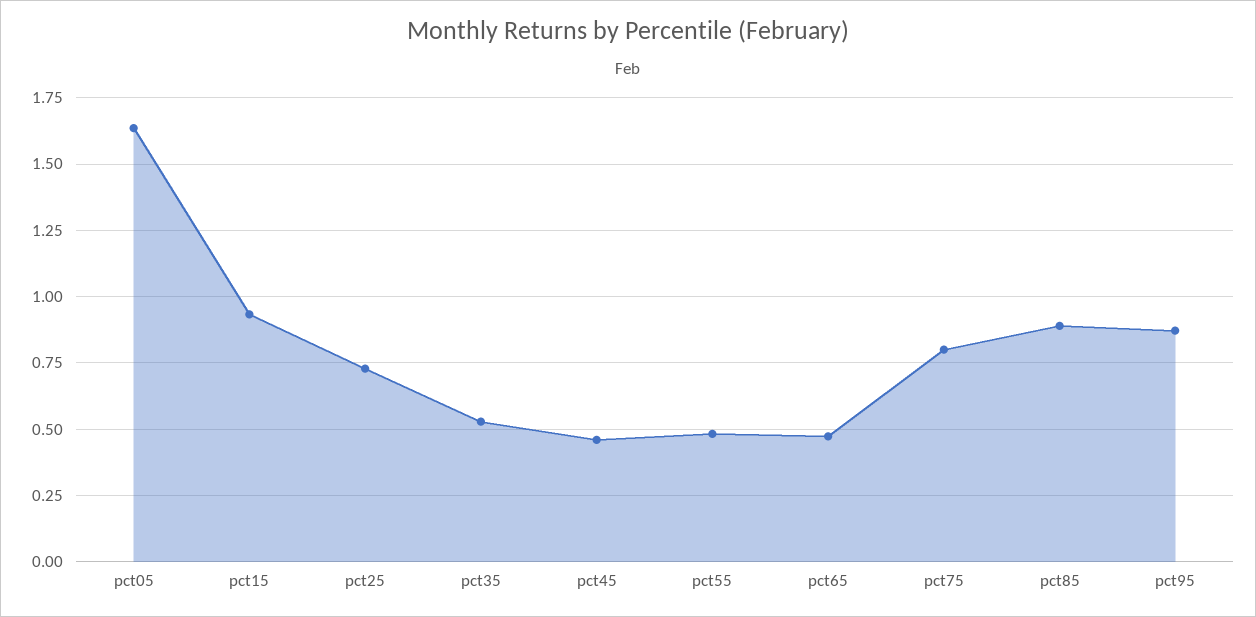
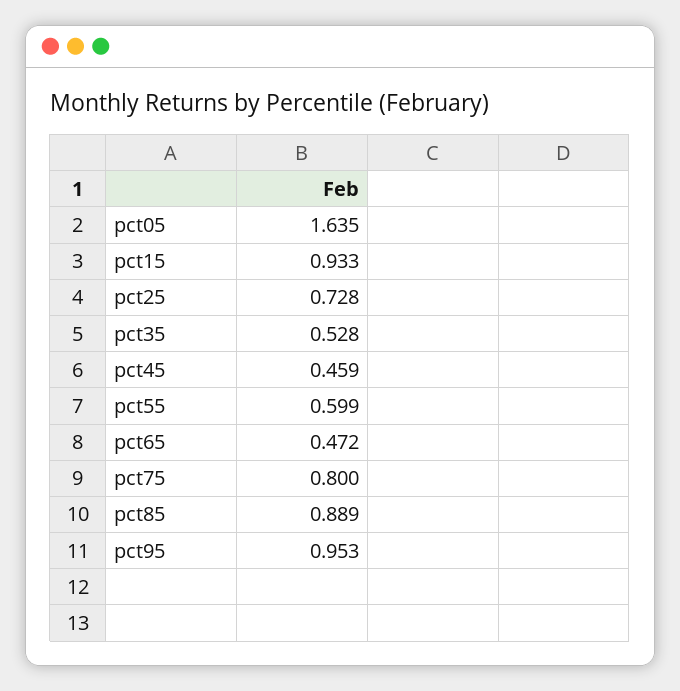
  {
    "pct05": 1.635,
    "pct15": 0.933,
    "pct25": 0.728,
    "pct35": 0.528,
    "pct45": 0.459,
-   "pct55": 0.475,
+   "pct55": 0.599,
    "pct65": 0.472,
    "pct75": 0.8,
    "pct85": 0.889,
-   "pct95": 0.875
+   "pct95": 0.953
  }

